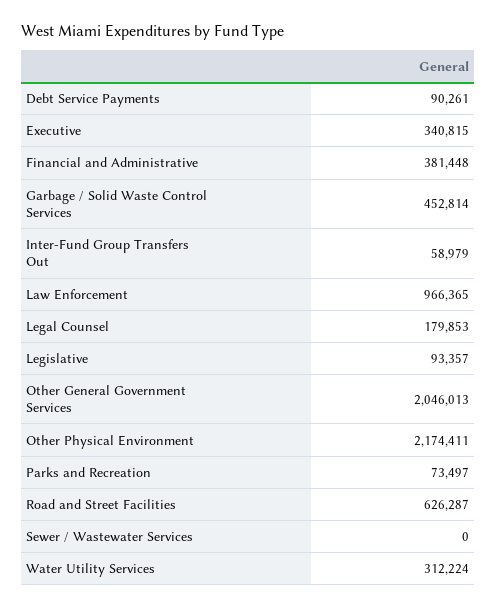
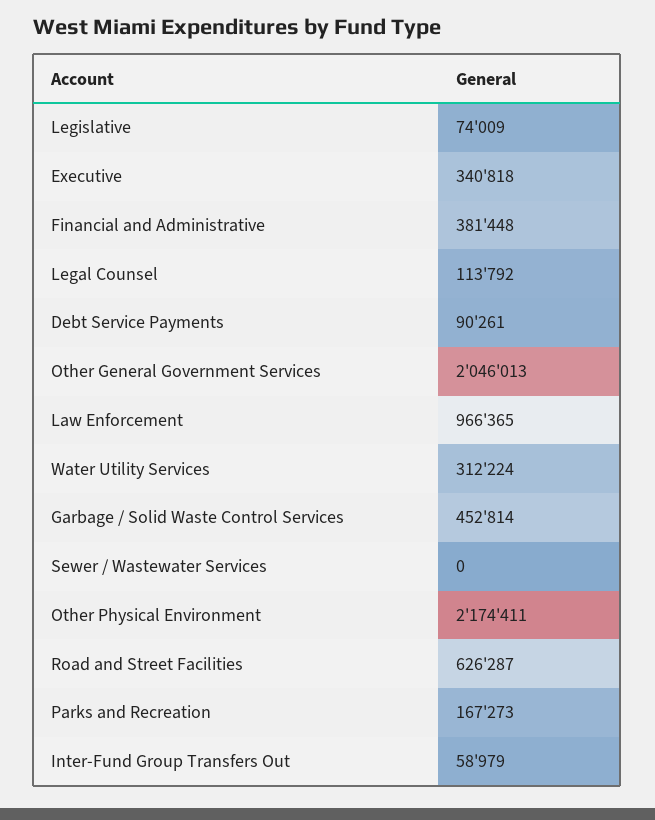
  {
    "Debt Service Payments": 90261,
-   "Executive": 340815,
+   "Executive": 340818,
    "Financial and Administrative": 381448,
    "Garbage / Solid Waste Control Services": 452814,
    "Inter-Fund Group Transfers Out": 58979,
    "Law Enforcement": 966365,
-   "Legal Counsel": 179853,
+   "Legal Counsel": 113792,
-   "Legislative": 93357,
+   "Legislative": 74009,
    "Other General Government Services": 2046013,
    "Other Physical Environment": 2174411,
-   "Parks and Recreation": 73497,
+   "Parks and Recreation": 167273,
    "Road and Street Facilities": 626287,
    "Sewer / Wastewater Services": 0,
    "Water Utility Services": 312224
  }

